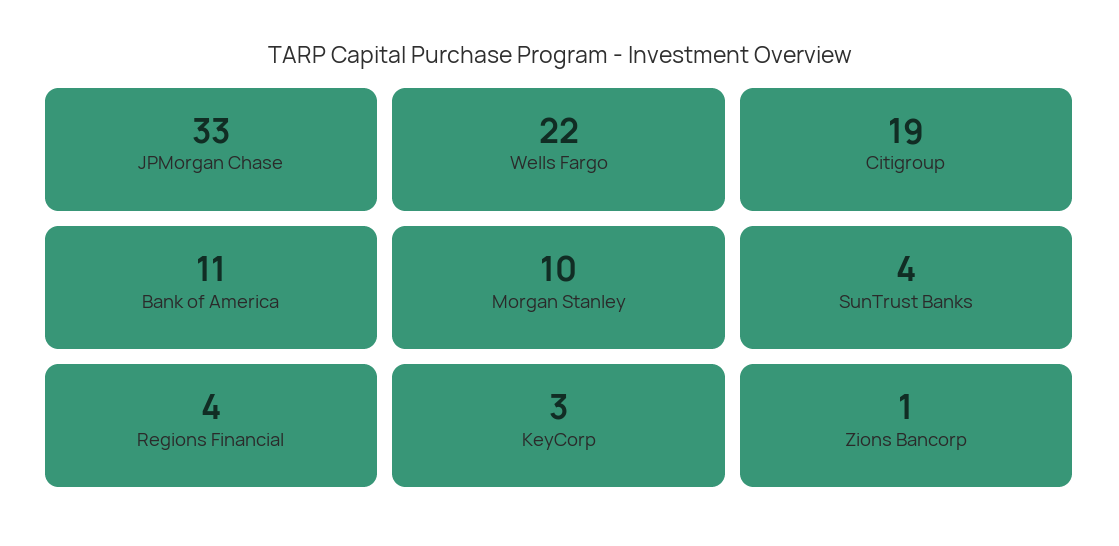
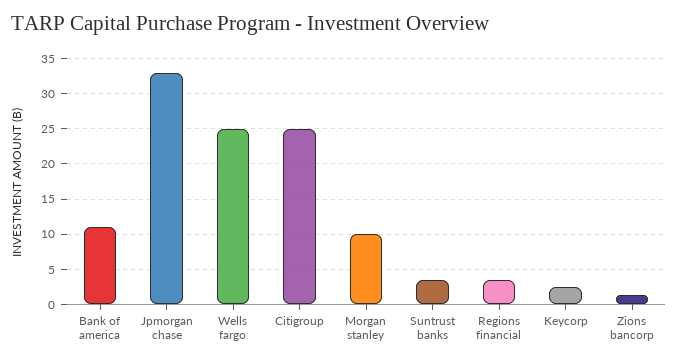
  {
    "JPMorgan Chase": 33,
-   "Wells Fargo": 22,
+   "Wells Fargo": 25,
-   "Citigroup": 19,
+   "Citigroup": 25,
    "Bank of America": 11,
    "Morgan Stanley": 10,
    "SunTrust Banks": 4,
    "Regions Financial": 4,
    "KeyCorp": 3,
    "Zions Bancorp": 1
  }

